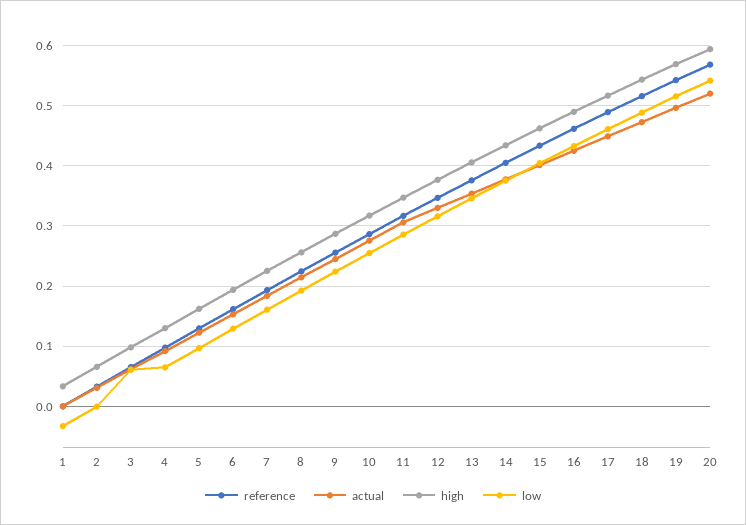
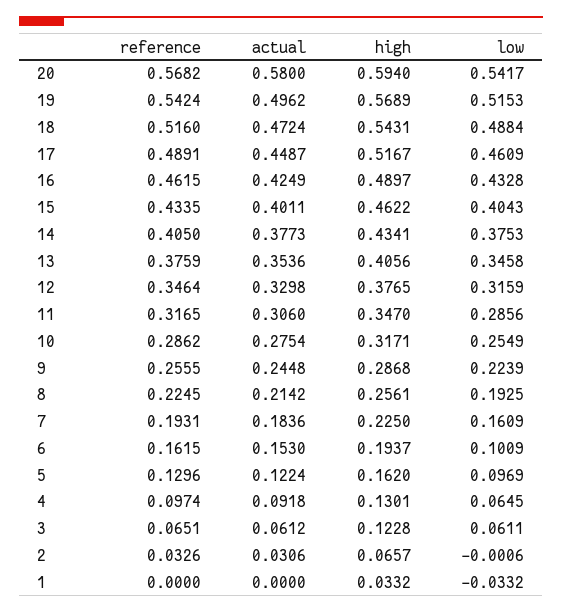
  {
    "reference": {
      "1": 0,
      "2": 0.0326,
      "3": 0.0651,
      "4": 0.0974,
      "5": 0.1296,
      "6": 0.1615,
      "7": 0.1931,
      "8": 0.2245,
      "9": 0.2555,
      "10": 0.2862,
      "11": 0.3165,
      "12": 0.3464,
      "13": 0.3759,
      "14": 0.405,
      "15": 0.4335,
      "16": 0.4615,
      "17": 0.4891,
      "18": 0.516,
      "19": 0.5424,
      "20": 0.5682
    },
    "actual": {
      "1": 0,
      "2": 0.0306,
      "3": 0.0612,
      "4": 0.0918,
      "5": 0.1224,
      "6": 0.153,
      "7": 0.1836,
      "8": 0.2142,
      "9": 0.2448,
      "10": 0.2754,
      "11": 0.306,
      "12": 0.3298,
      "13": 0.3536,
      "14": 0.3773,
      "15": 0.4011,
      "16": 0.4249,
      "17": 0.4487,
      "18": 0.4724,
      "19": 0.4962,
-     "20": 0.52
+     "20": 0.58
    },
    "high": {
      "1": 0.0332,
      "2": 0.0657,
-     "3": 0.1,
+     "3": 0.1228,
      "4": 0.1301,
      "5": 0.162,
      "6": 0.1937,
      "7": 0.225,
      "8": 0.2561,
      "9": 0.2868,
      "10": 0.3171,
      "11": 0.347,
      "12": 0.3765,
      "13": 0.4056,
      "14": 0.4341,
      "15": 0.4622,
      "16": 0.4897,
      "17": 0.5167,
      "18": 0.5431,
      "19": 0.5689,
      "20": 0.594
    },
    "low": {
      "1": -0.0332,
      "2": -0.0006,
      "3": 0.0611,
      "4": 0.0645,
      "5": 0.0969,
-     "6": 0.13,
+     "6": 0.1009,
      "7": 0.1609,
      "8": 0.1925,
      "9": 0.2239,
      "10": 0.2549,
      "11": 0.2856,
      "12": 0.3159,
      "13": 0.3458,
      "14": 0.3753,
      "15": 0.4043,
      "16": 0.4328,
      "17": 0.4609,
      "18": 0.4884,
      "19": 0.5153,
      "20": 0.5417
    }
  }

